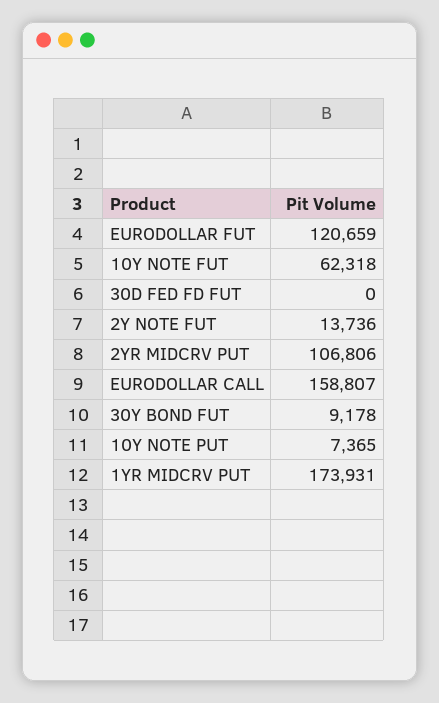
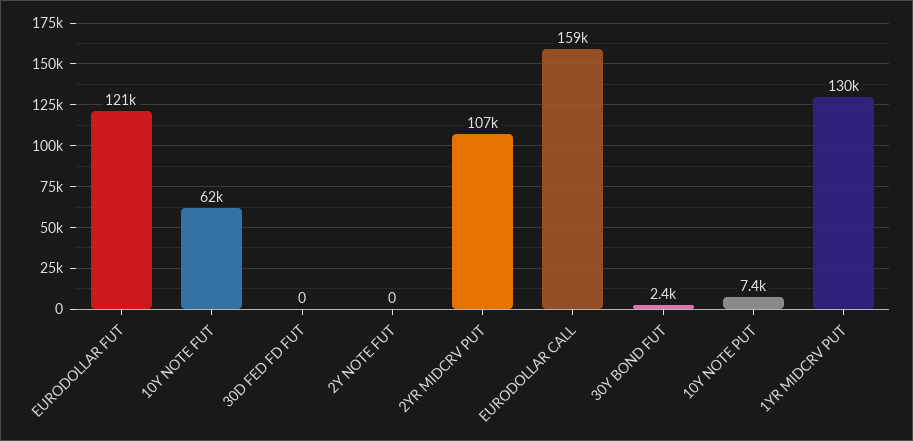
  {
    "EURODOLLAR FUT": 120659,
    "10Y NOTE FUT": 62318,
    "30D FED FD FUT": 0,
-   "2Y NOTE FUT": 13736,
+   "2Y NOTE FUT": 0,
    "2YR MIDCRV PUT": 106806,
    "EURODOLLAR CALL": 158807,
-   "30Y BOND FUT": 9178,
+   "30Y BOND FUT": 2400,
    "10Y NOTE PUT": 7365,
-   "1YR MIDCRV PUT": 173931
+   "1YR MIDCRV PUT": 130000
  }

